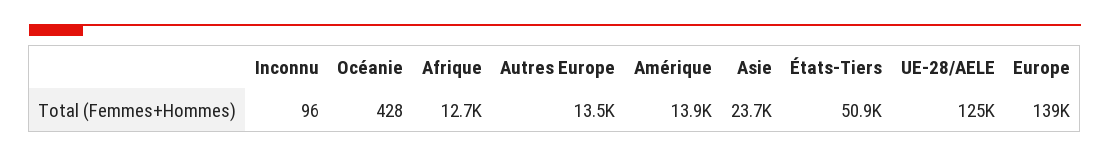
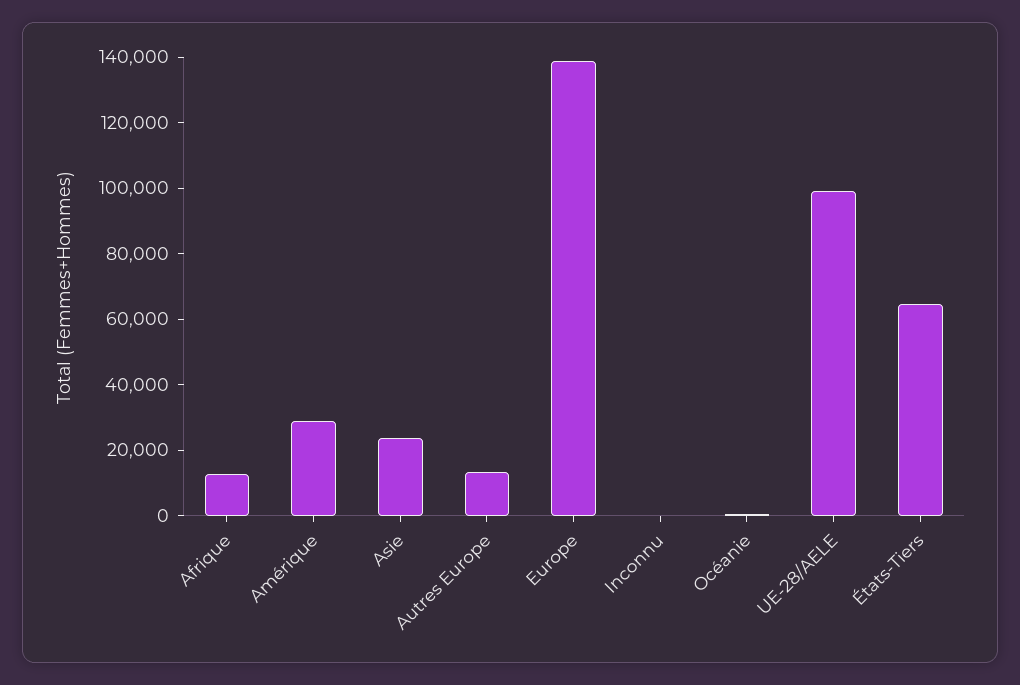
  {
    "Inconnu": 96,
    "Océanie": 428,
    "Afrique": 12700,
    "Autres Europe": 13500,
-   "Amérique": 13900,
+   "Amérique": 30000,
    "Asie": 23700,
-   "États-Tiers": 50900,
+   "États-Tiers": 65000,
-   "UE-28/AELE": 125000,
+   "UE-28/AELE": 100000,
    "Europe": 139000
  }

